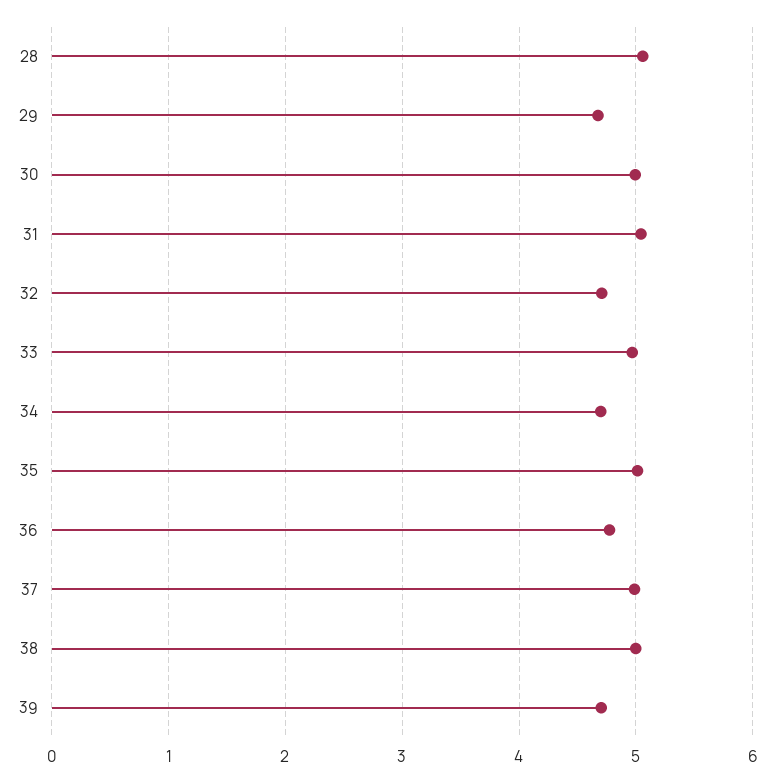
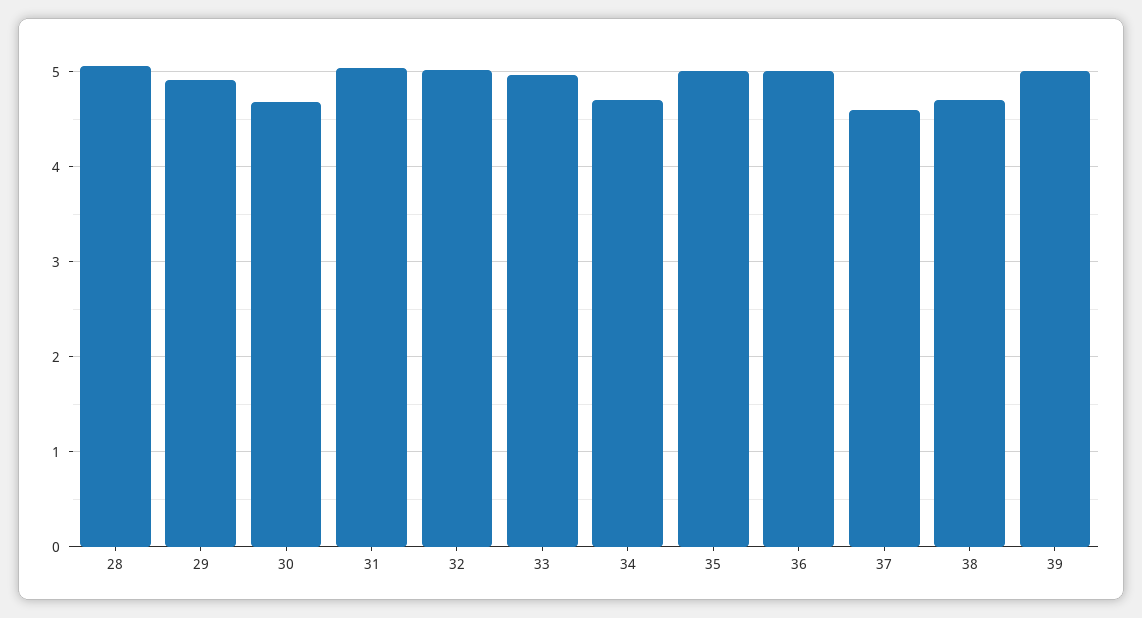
  {
    "28": 5.1,
-   "29": 4.7,
+   "29": 4.9,
-   "30": 5,
+   "30": 4.7,
    "31": 5,
-   "32": 4.7,
+   "32": 5,
    "33": 5,
    "34": 4.7,
    "35": 5,
-   "36": 4.8,
+   "36": 5,
-   "37": 5,
+   "37": 4.6,
-   "38": 5,
+   "38": 4.7,
-   "39": 4.7
+   "39": 5
  }

